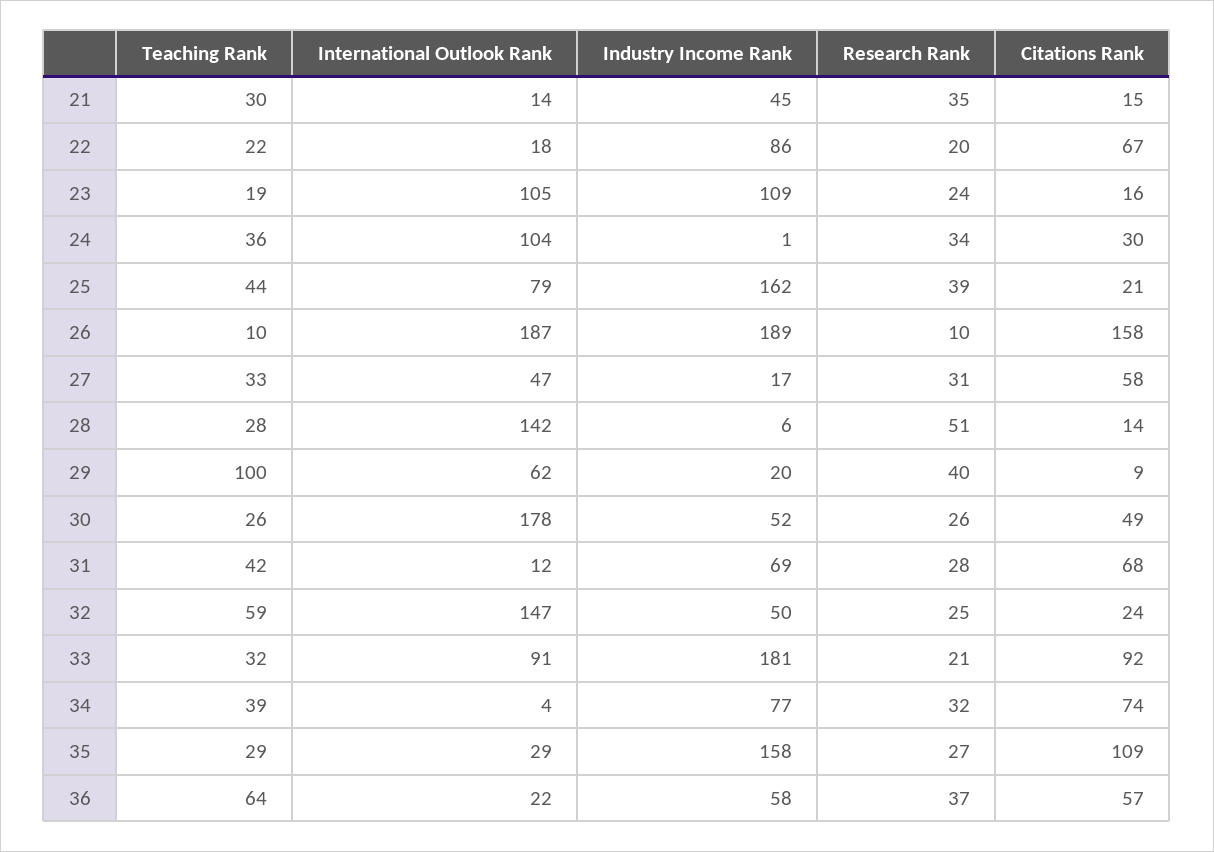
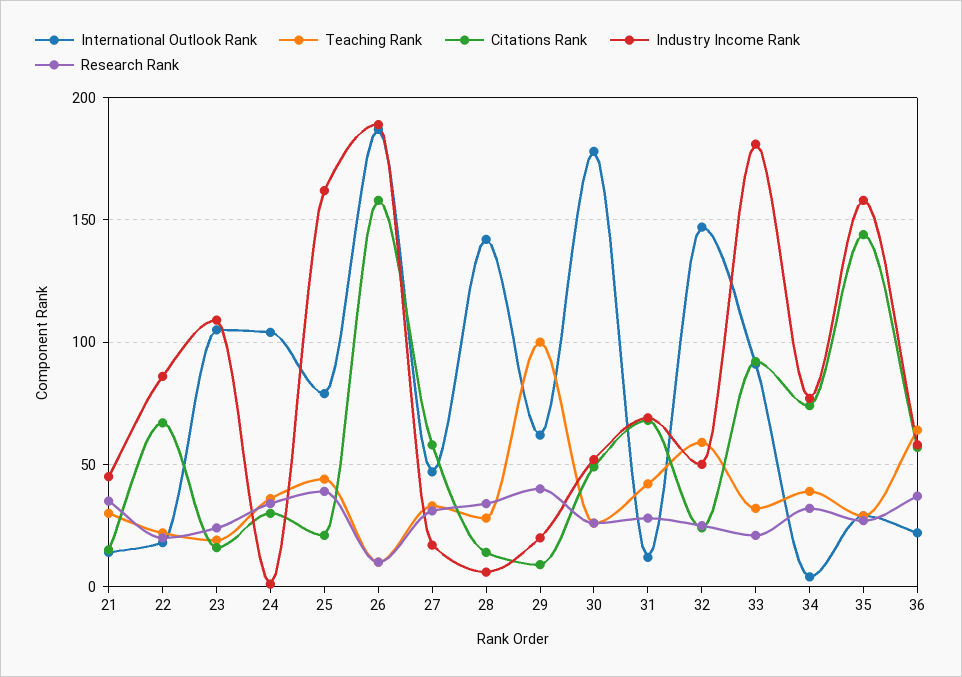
  {
    "Teaching Rank": {
      "21": 30,
      "22": 22,
      "23": 19,
      "24": 36,
      "25": 44,
      "26": 10,
      "27": 33,
      "28": 28,
      "29": 100,
      "30": 26,
      "31": 42,
      "32": 59,
      "33": 32,
      "34": 39,
      "35": 29,
      "36": 64
    },
    "International Outlook Rank": {
      "21": 14,
      "22": 18,
      "23": 105,
      "24": 104,
      "25": 79,
      "26": 187,
      "27": 47,
      "28": 142,
      "29": 62,
      "30": 178,
      "31": 12,
      "32": 147,
      "33": 91,
      "34": 4,
      "35": 29,
      "36": 22
    },
    "Industry Income Rank": {
      "21": 45,
      "22": 86,
      "23": 109,
      "24": 1,
      "25": 162,
      "26": 189,
      "27": 17,
      "28": 6,
      "29": 20,
      "30": 52,
      "31": 69,
      "32": 50,
      "33": 181,
      "34": 77,
      "35": 158,
      "36": 58
    },
    "Research Rank": {
      "21": 35,
      "22": 20,
      "23": 24,
      "24": 34,
      "25": 39,
      "26": 10,
      "27": 31,
-     "28": 51,
+     "28": 35,
      "29": 40,
      "30": 26,
      "31": 28,
      "32": 25,
      "33": 21,
      "34": 32,
      "35": 27,
      "36": 37
    },
    "Citations Rank": {
      "21": 15,
      "22": 67,
      "23": 16,
      "24": 30,
      "25": 21,
      "26": 158,
      "27": 58,
      "28": 14,
      "29": 9,
      "30": 49,
      "31": 68,
      "32": 24,
      "33": 92,
      "34": 74,
-     "35": 109,
+     "35": 145,
      "36": 57
    }
  }

